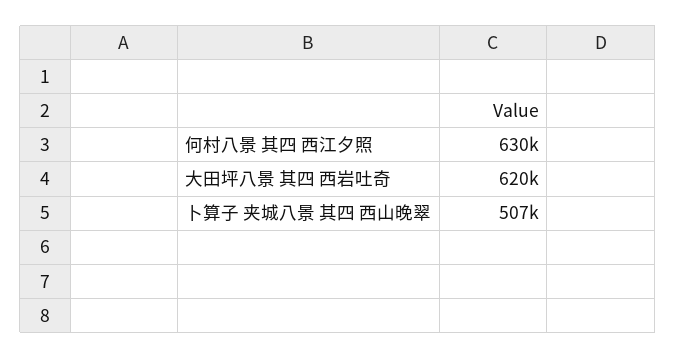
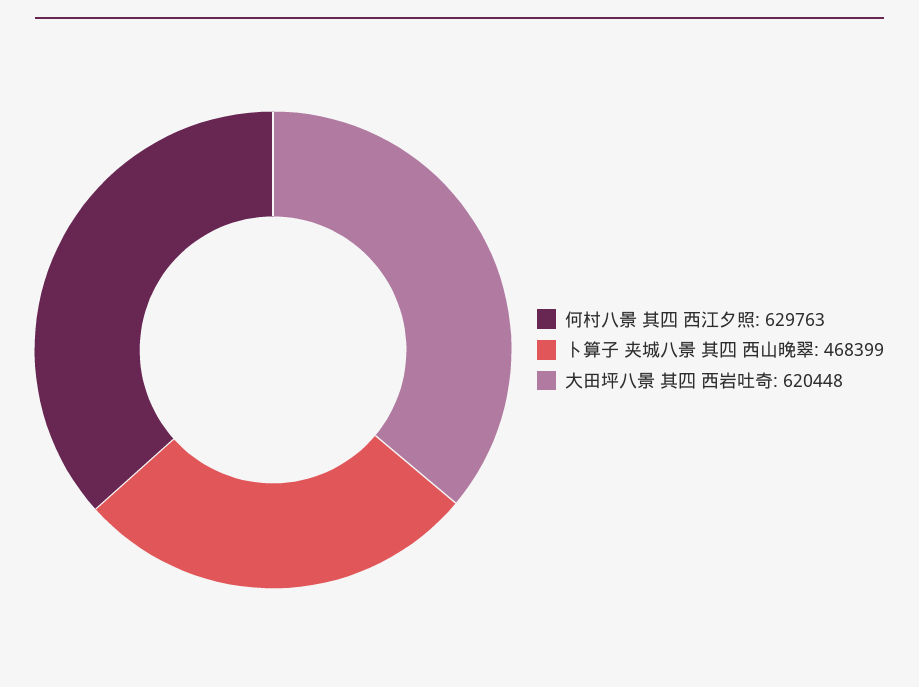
  {
    "何村八景 其四 西江夕照": 629763,
    "大田坪八景 其四 西岩吐奇": 620448,
-   "卜算子 夹城八景 其四 西山晚翠": 507000
+   "卜算子 夹城八景 其四 西山晚翠": 468399
  }

